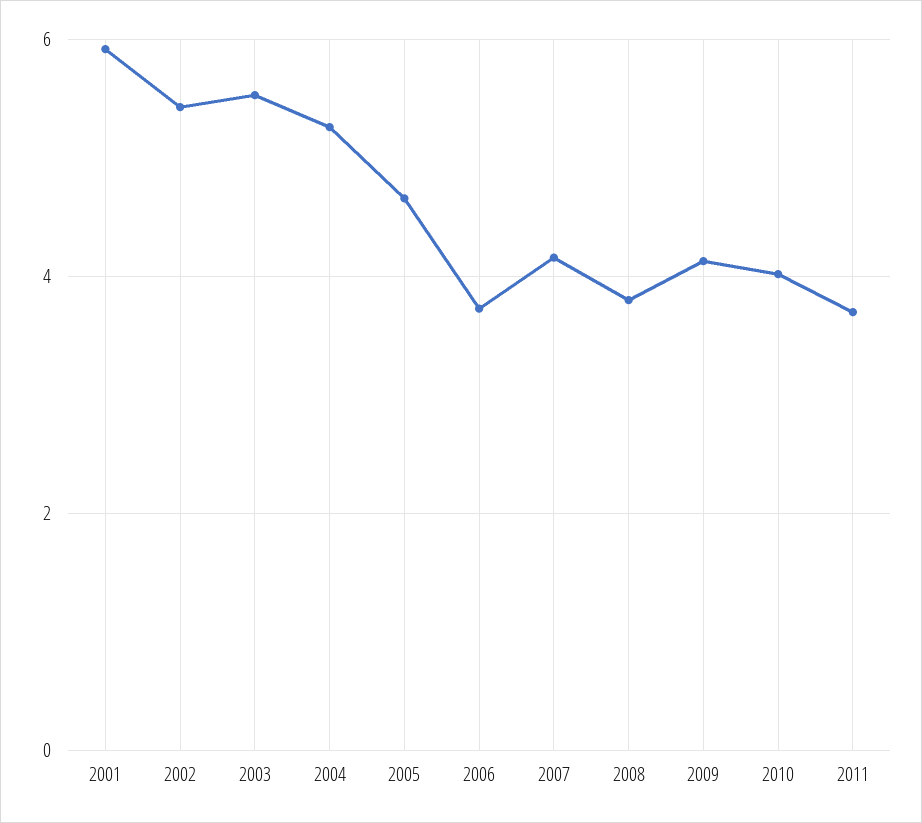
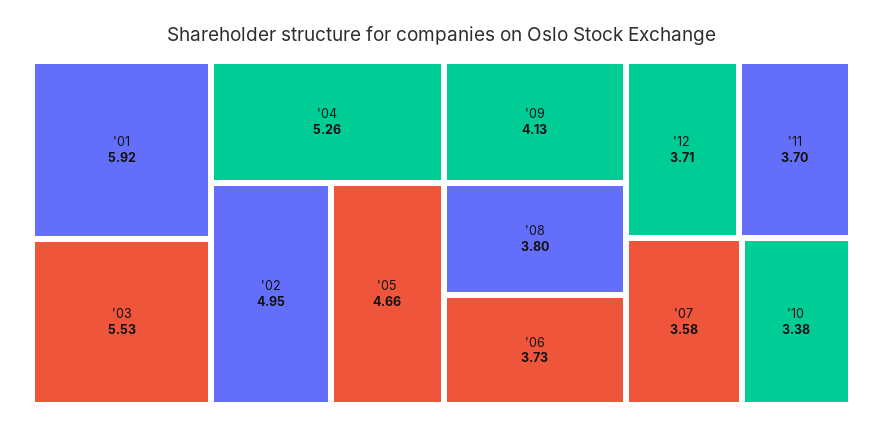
  {
    "2001": 5.92,
-   "2002": 5.4,
+   "2002": 4.95,
    "2003": 5.53,
    "2004": 5.26,
    "2005": 4.66,
    "2006": 3.73,
-   "2007": 4.2,
+   "2007": 3.58,
    "2008": 3.8,
    "2009": 4.13,
-   "2010": 4,
+   "2010": 3.38,
-   "2011": 3.7
+   "2011": 3.7,
+   "'12": 3.71
  }

